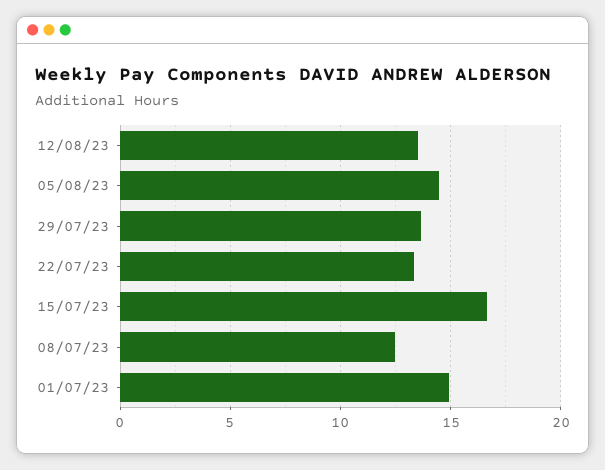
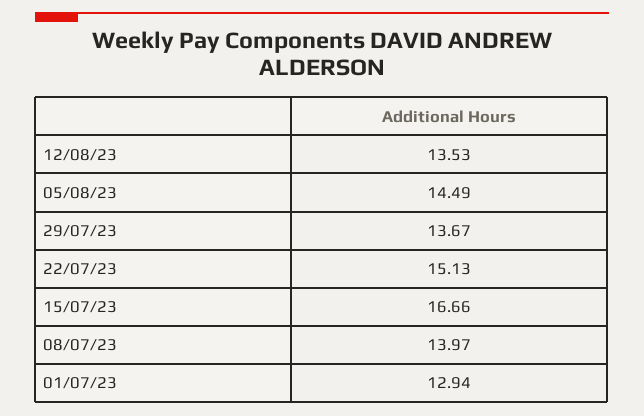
  {
    "12/08/23": 13.53,
    "05/08/23": 14.49,
    "29/07/23": 13.67,
-   "22/07/23": 13.5,
+   "22/07/23": 15.13,
    "15/07/23": 16.66,
-   "08/07/23": 12.5,
+   "08/07/23": 13.97,
-   "01/07/23": 15
+   "01/07/23": 12.94
  }

